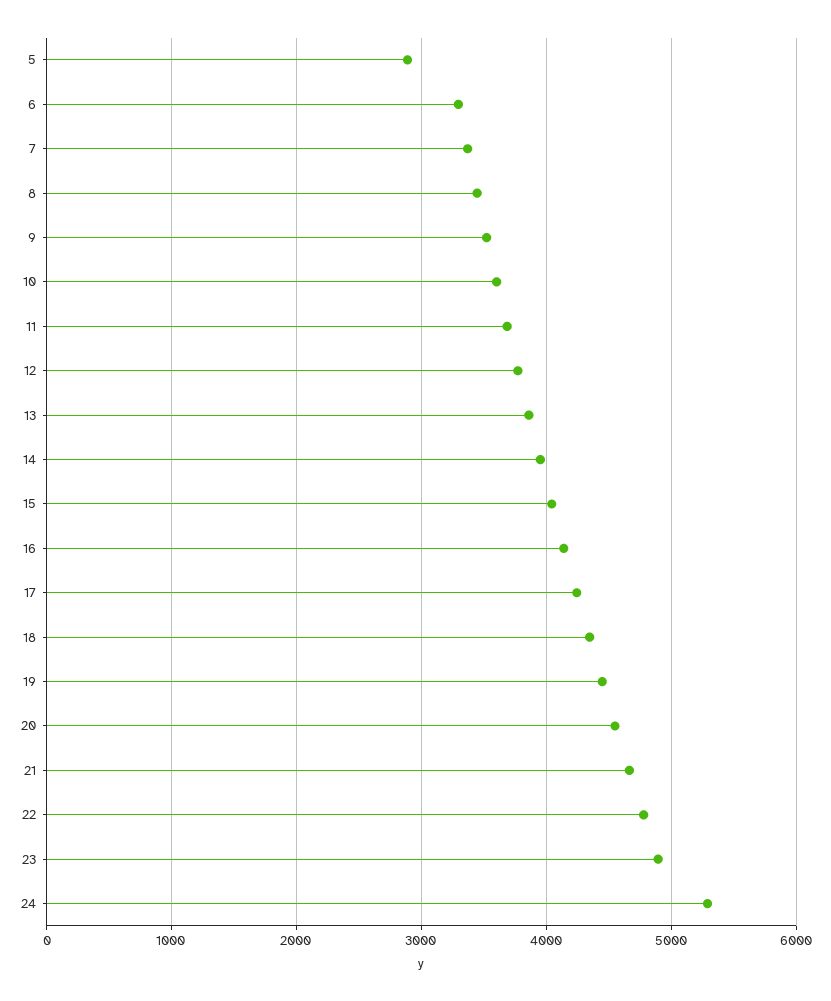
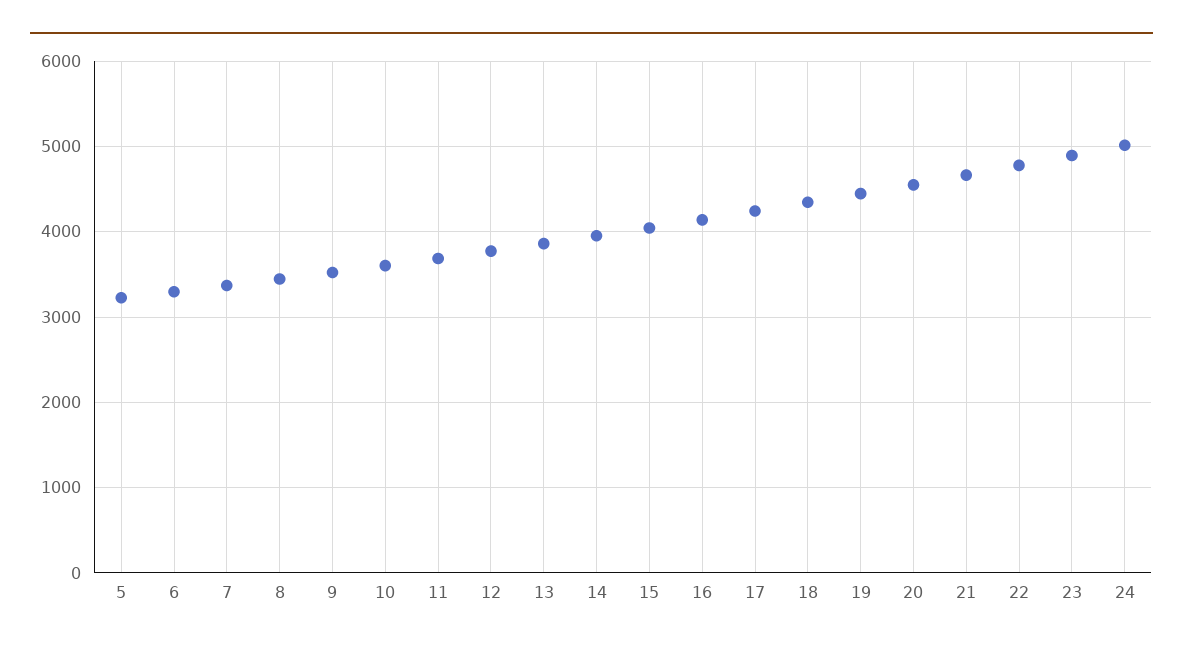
  {
-   "5": 2900,
+   "5": 3200,
    "6": 3300,
    "7": 3400,
    "8": 3400,
    "9": 3500,
    "10": 3600,
    "11": 3700,
    "12": 3800,
    "13": 3900,
    "14": 4000,
    "15": 4000,
    "16": 4100,
    "17": 4200,
    "18": 4300,
    "19": 4400,
    "20": 4600,
    "21": 4700,
    "22": 4800,
    "23": 4900,
-   "24": 5300
+   "24": 5000
  }

